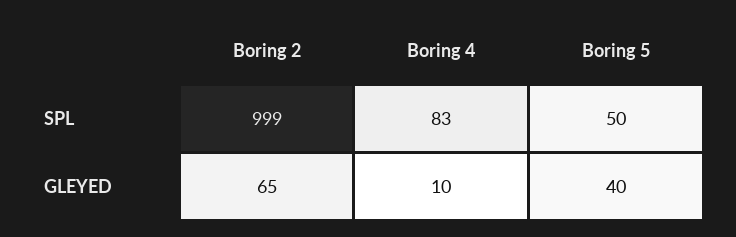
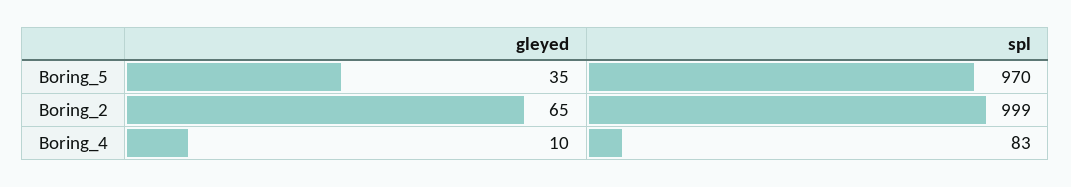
  {
    "Boring 2": {
      "SPL": 999,
      "GLEYED": 65
    },
    "Boring 4": {
      "SPL": 83,
      "GLEYED": 10
    },
    "Boring 5": {
-     "SPL": 50,
+     "SPL": 970,
-     "GLEYED": 40
+     "GLEYED": 35
    }
  }

